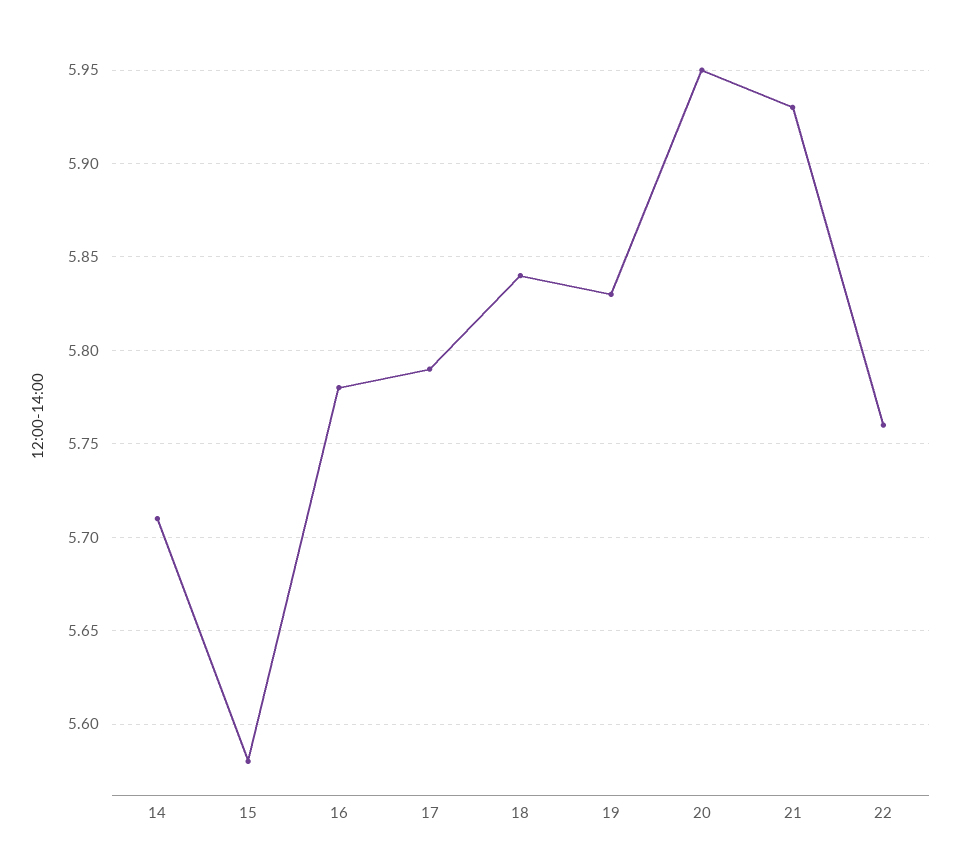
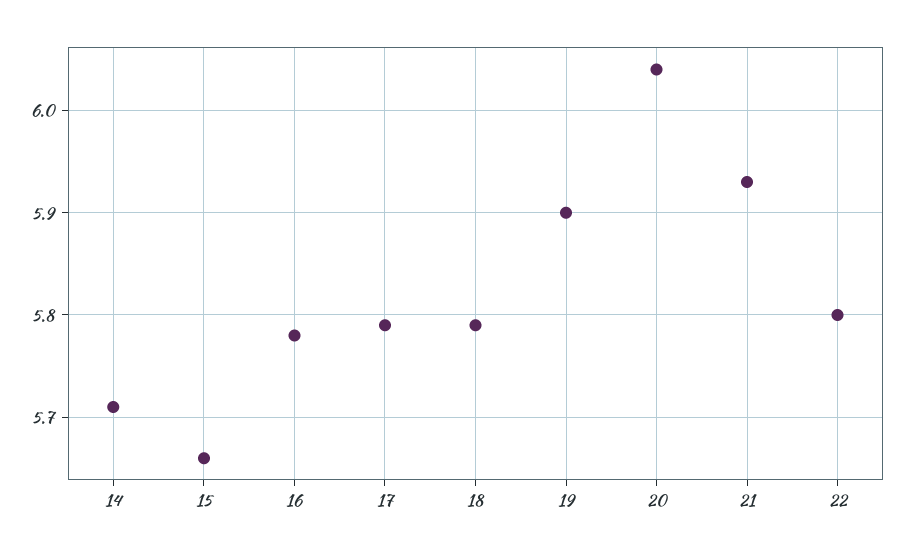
  {
    "14": 5.71,
-   "15": 5.58,
+   "15": 5.66,
    "16": 5.78,
    "17": 5.79,
-   "18": 5.84,
+   "18": 5.79,
-   "19": 5.83,
+   "19": 5.9,
-   "20": 5.95,
+   "20": 6.04,
    "21": 5.93,
-   "22": 5.76
+   "22": 5.8
  }

